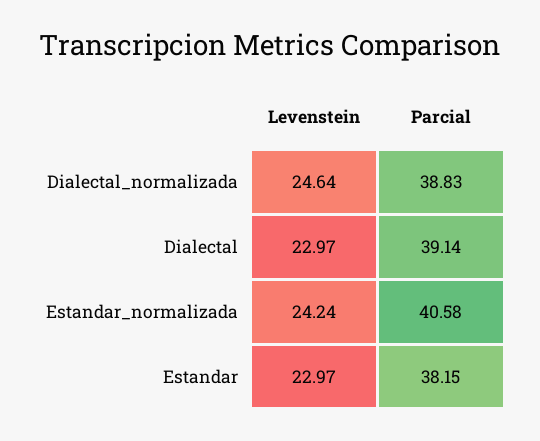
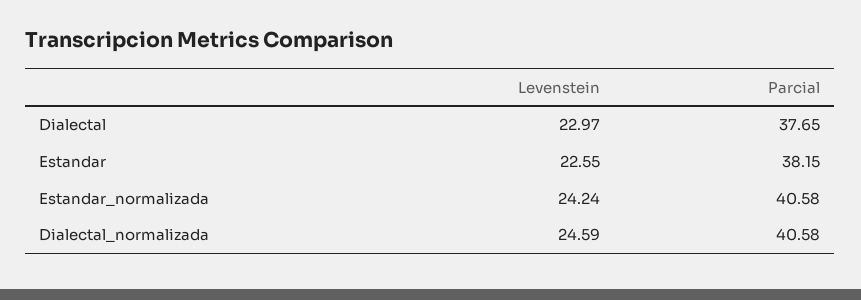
  {
    "Levenstein": {
-     "Dialectal_normalizada": 24.64,
+     "Dialectal_normalizada": 24.59,
      "Dialectal": 22.97,
      "Estandar_normalizada": 24.24,
-     "Estandar": 22.97
+     "Estandar": 22.55
    },
    "Parcial": {
-     "Dialectal_normalizada": 38.83,
+     "Dialectal_normalizada": 40.58,
-     "Dialectal": 39.14,
+     "Dialectal": 37.65,
      "Estandar_normalizada": 40.58,
      "Estandar": 38.15
    }
  }

